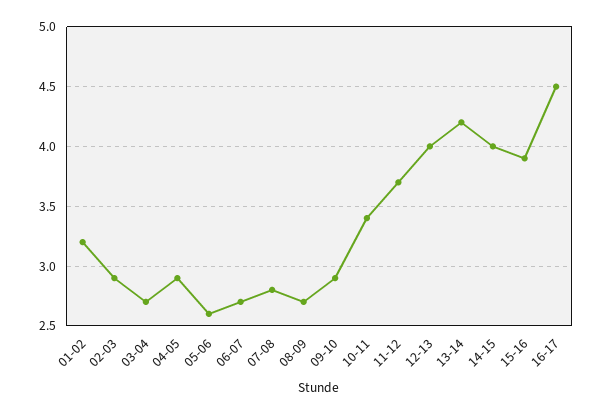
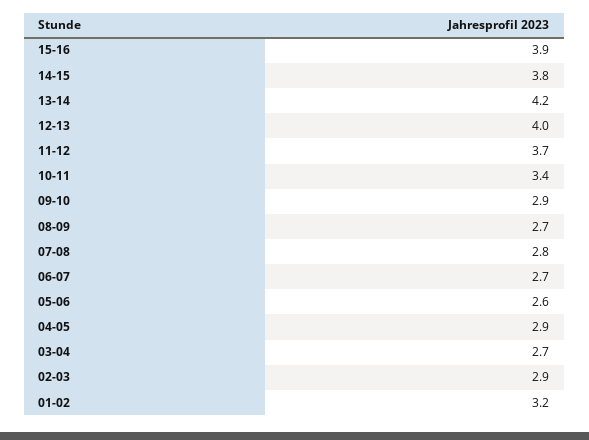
  {
    "01-02": 3.2,
    "02-03": 2.9,
    "03-04": 2.7,
    "04-05": 2.9,
    "05-06": 2.6,
    "06-07": 2.7,
    "07-08": 2.8,
    "08-09": 2.7,
    "09-10": 2.9,
    "10-11": 3.4,
    "11-12": 3.7,
    "12-13": 4,
    "13-14": 4.2,
-   "14-15": 4,
+   "14-15": 3.8,
-   "15-16": 3.9,
+   "15-16": 3.9
-   "16-17": 4.5
  }

